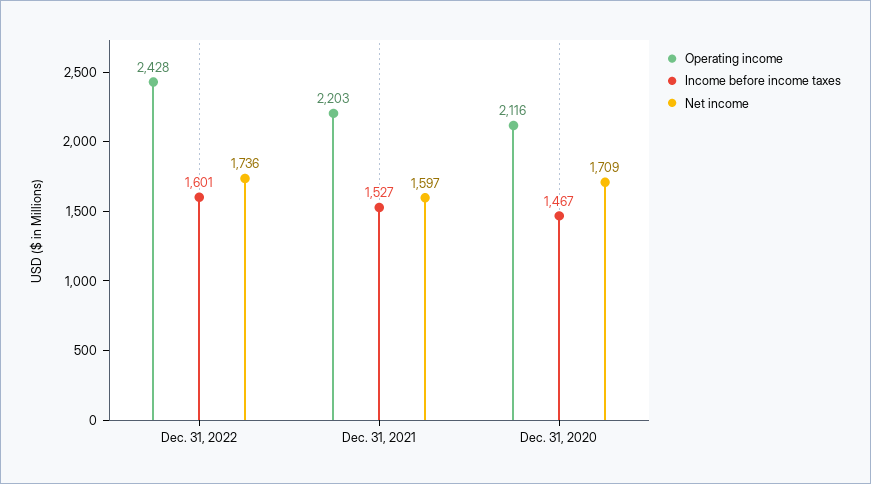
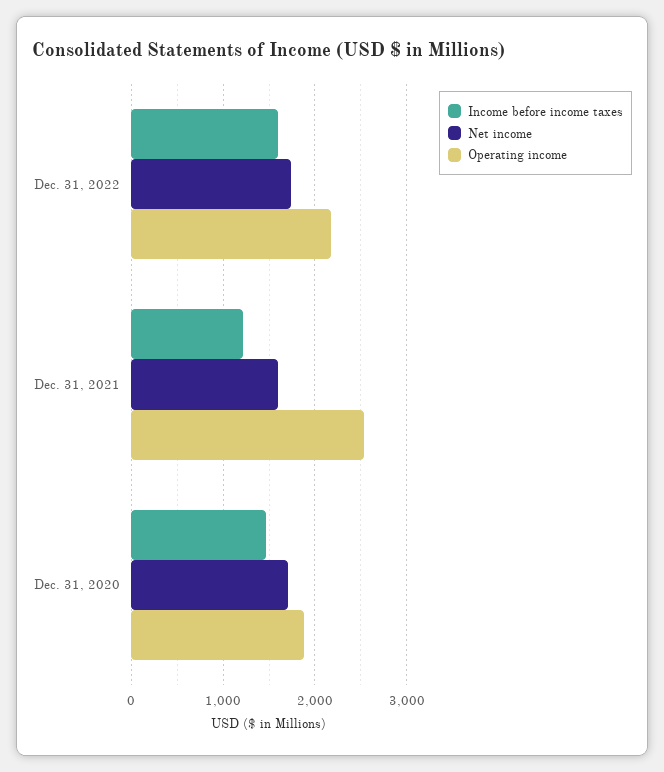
  {
    "Operating income": {
-     "Dec. 31, 2022": 2428,
+     "Dec. 31, 2022": 2200,
-     "Dec. 31, 2021": 2203,
+     "Dec. 31, 2021": 2500,
-     "Dec. 31, 2020": 2116
+     "Dec. 31, 2020": 1900
    },
    "Income before income taxes": {
      "Dec. 31, 2022": 1601,
-     "Dec. 31, 2021": 1527,
+     "Dec. 31, 2021": 1200,
      "Dec. 31, 2020": 1467
    },
    "Net income": {
      "Dec. 31, 2022": 1736,
      "Dec. 31, 2021": 1597,
      "Dec. 31, 2020": 1709
    }
  }

